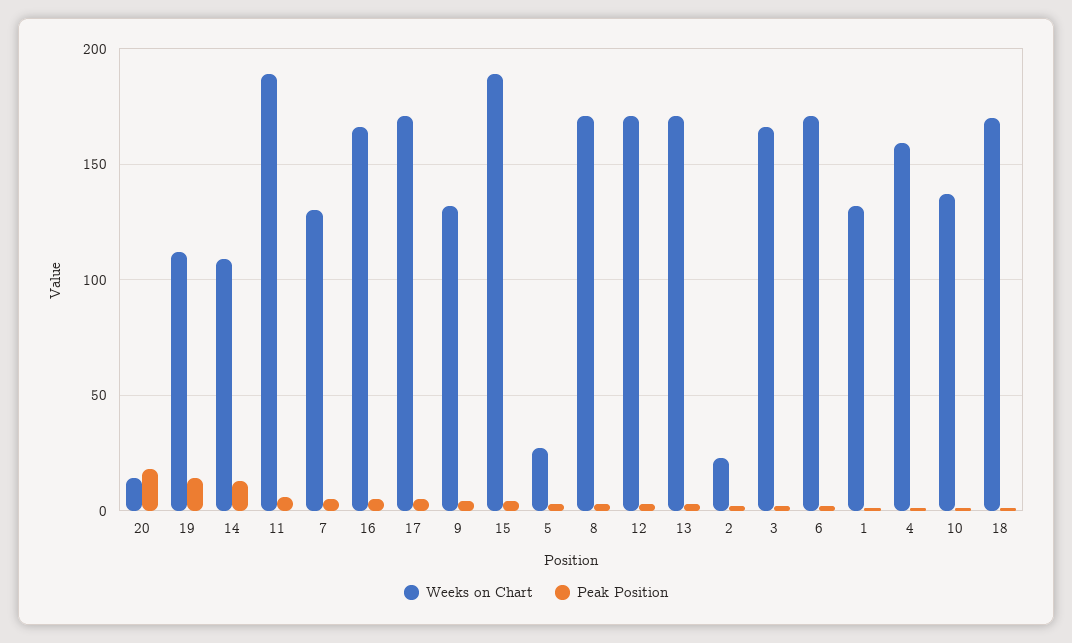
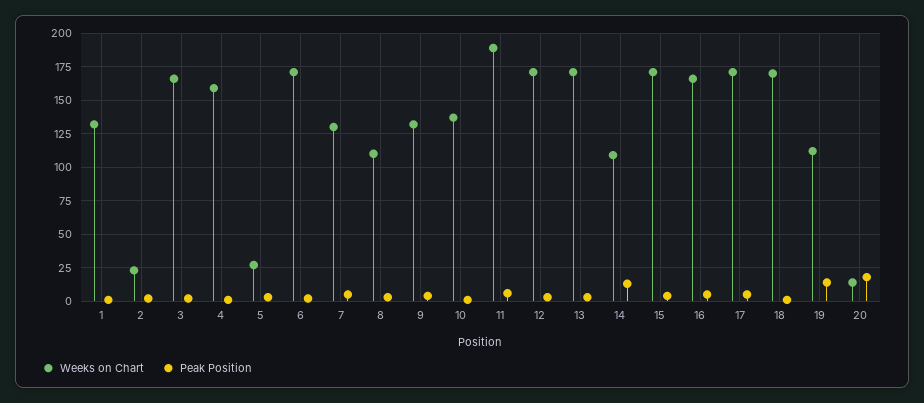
  {
    "Weeks on Chart": {
      "20": 15,
      "19": 110,
      "14": 110,
      "11": 190,
      "7": 130,
      "16": 165,
      "17": 170,
      "9": 130,
-     "15": 190,
+     "15": 170,
      "5": 25,
-     "8": 170,
+     "8": 110,
      "12": 170,
      "13": 170,
      "2": 25,
      "3": 165,
      "6": 170,
      "1": 130,
      "4": 160,
      "10": 135,
      "18": 170
    },
    "Peak Position": {
      "20": 20,
      "19": 15,
      "14": 15,
      "11": 5,
      "7": 5,
      "16": 5,
      "17": 5,
      "9": 5,
      "15": 5,
      "5": 5,
      "8": 5,
      "12": 5,
      "13": 5,
      "2": 0,
      "3": 0,
      "6": 0,
      "1": 0,
      "4": 0,
      "10": 0,
      "18": 0
    }
  }

